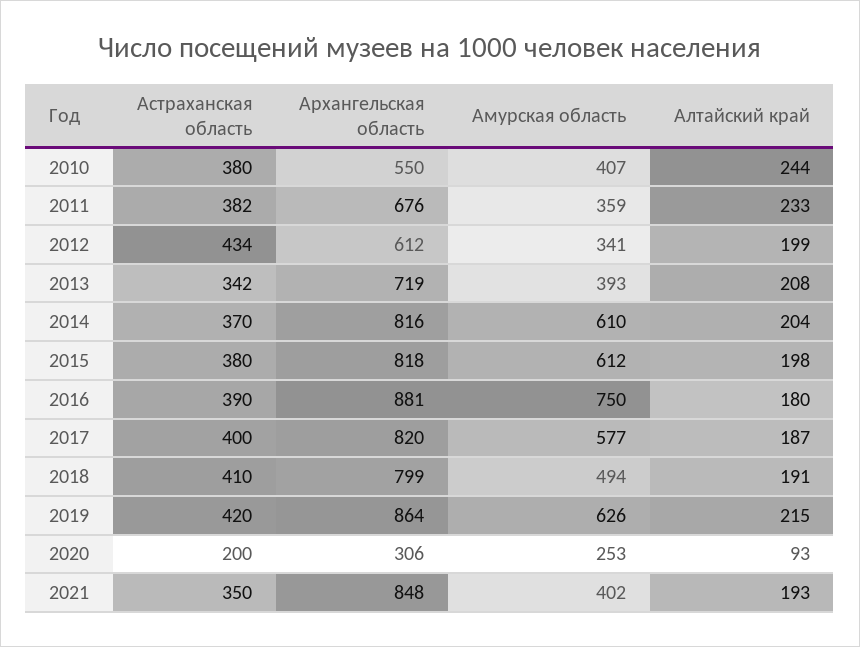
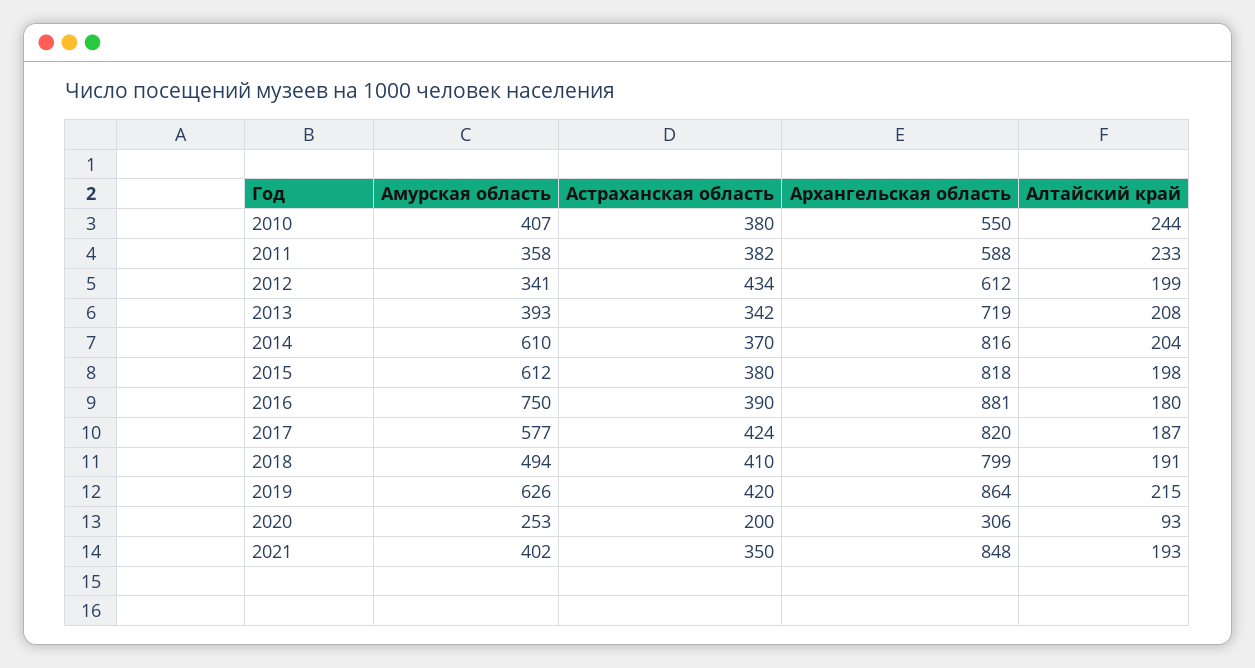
  {
    "Астраханская область": {
      "2010": 380,
      "2011": 382,
      "2012": 434,
      "2013": 342,
      "2014": 370,
      "2015": 380,
      "2016": 390,
-     "2017": 400,
+     "2017": 424,
      "2018": 410,
      "2019": 420,
      "2020": 200,
      "2021": 350
    },
    "Архангельская область": {
      "2010": 550,
-     "2011": 676,
+     "2011": 588,
      "2012": 612,
      "2013": 719,
      "2014": 816,
      "2015": 818,
      "2016": 881,
      "2017": 820,
      "2018": 799,
      "2019": 864,
      "2020": 306,
      "2021": 848
    },
    "Амурская область": {
      "2010": 407,
-     "2011": 359,
+     "2011": 358,
      "2012": 341,
      "2013": 393,
      "2014": 610,
      "2015": 612,
      "2016": 750,
      "2017": 577,
      "2018": 494,
      "2019": 626,
      "2020": 253,
      "2021": 402
    },
    "Алтайский край": {
      "2010": 244,
      "2011": 233,
      "2012": 199,
      "2013": 208,
      "2014": 204,
      "2015": 198,
      "2016": 180,
      "2017": 187,
      "2018": 191,
      "2019": 215,
      "2020": 93,
      "2021": 193
    }
  }

